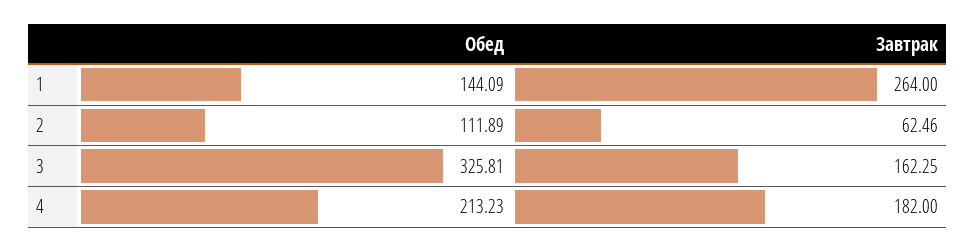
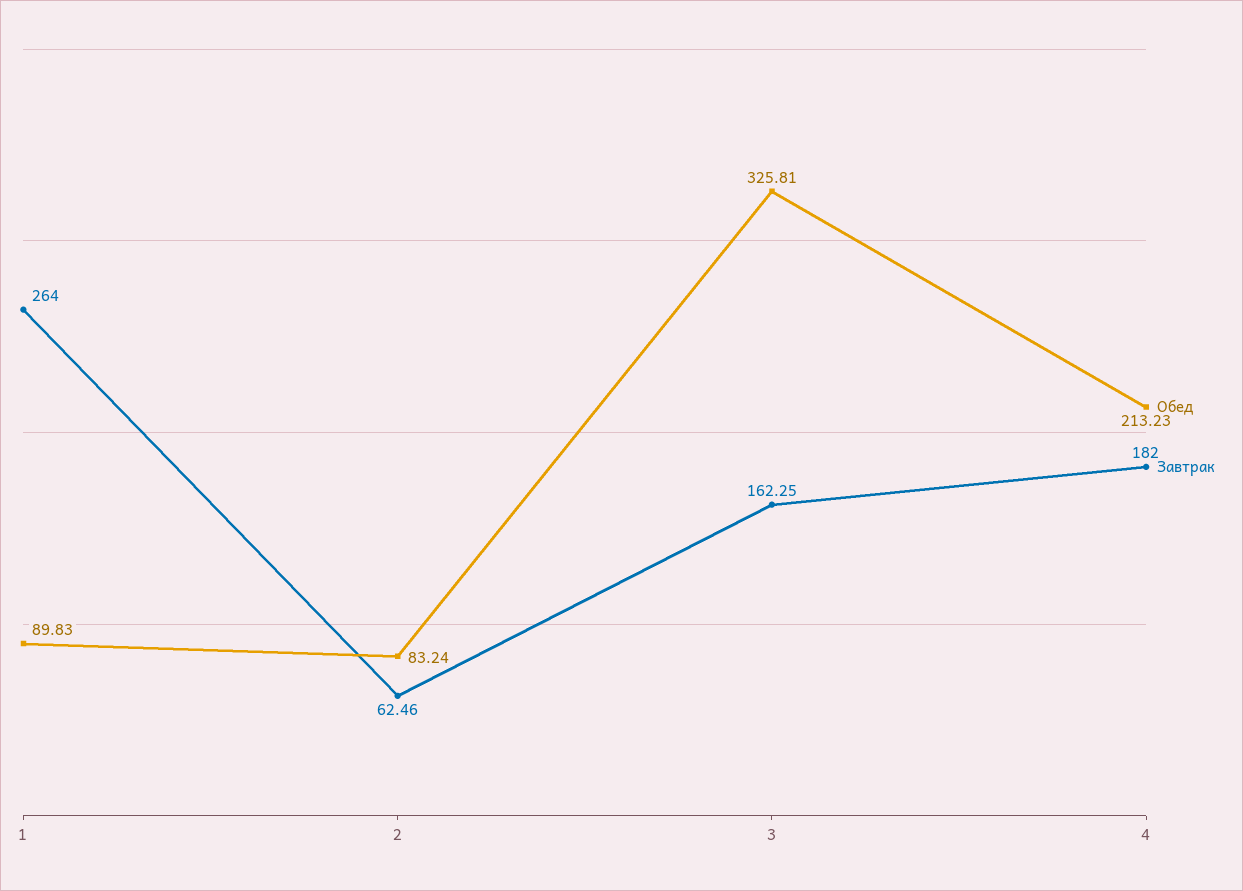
  {
    "Обед": {
-     "1": 144.09,
+     "1": 89.83,
-     "2": 111.89,
+     "2": 83.24,
      "3": 325.81,
      "4": 213.23
    },
    "Завтрак": {
      "1": 264,
      "2": 62.46,
      "3": 162.25,
      "4": 182
    }
  }

